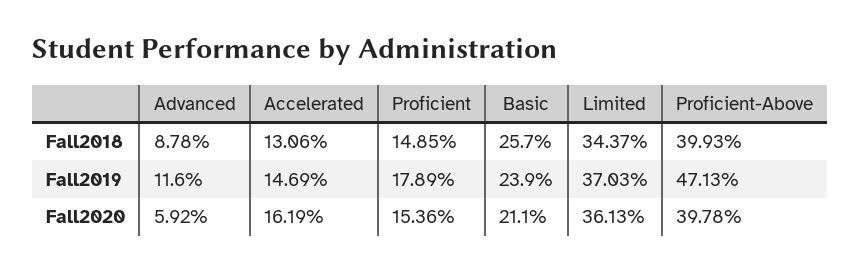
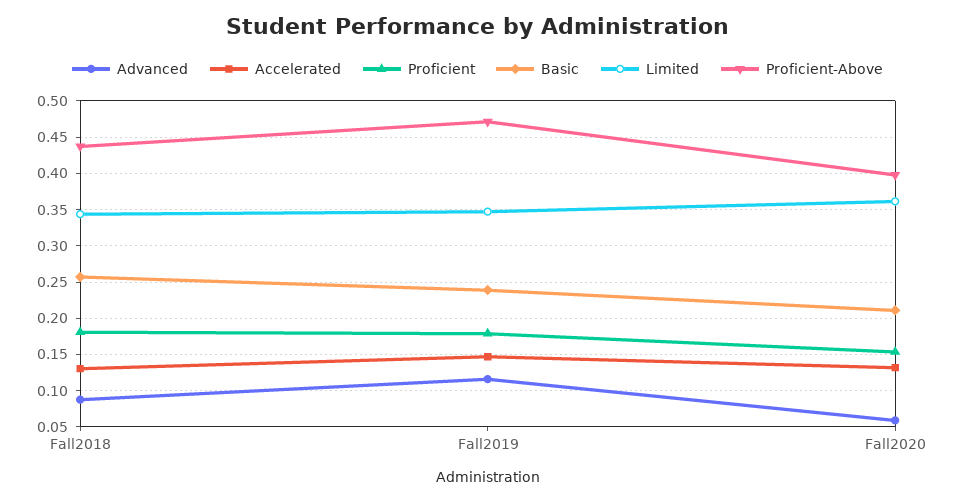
  {
    "Advanced": {
      "Fall2018": 0.0878,
      "Fall2019": 0.116,
      "Fall2020": 0.0592
    },
    "Accelerated": {
      "Fall2018": 0.1306,
      "Fall2019": 0.1469,
-     "Fall2020": 0.1619
+     "Fall2020": 0.13
    },
    "Proficient": {
-     "Fall2018": 0.1485,
+     "Fall2018": 0.18,
      "Fall2019": 0.1789,
      "Fall2020": 0.1536
    },
    "Basic": {
      "Fall2018": 0.257,
      "Fall2019": 0.239,
      "Fall2020": 0.211
    },
    "Limited": {
      "Fall2018": 0.3437,
-     "Fall2019": 0.3703,
+     "Fall2019": 0.35,
      "Fall2020": 0.3613
    },
    "Proficient-Above": {
-     "Fall2018": 0.3993,
+     "Fall2018": 0.44,
      "Fall2019": 0.4713,
      "Fall2020": 0.3978
    }
  }

